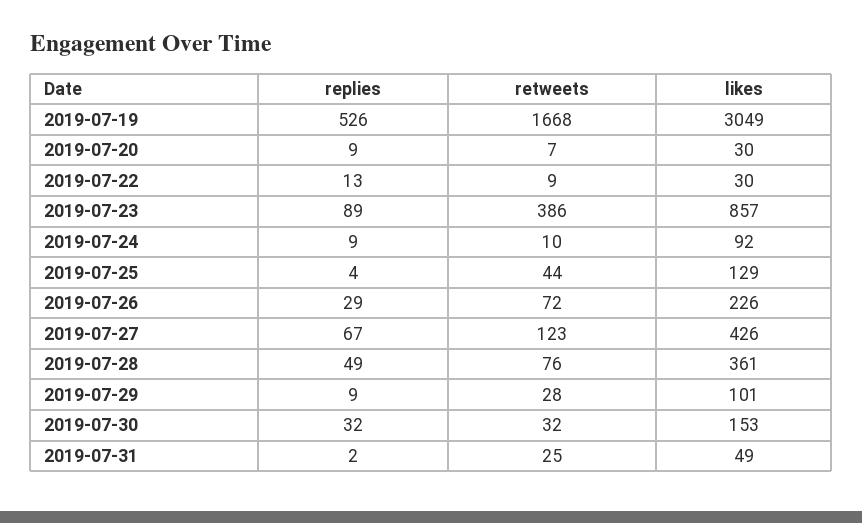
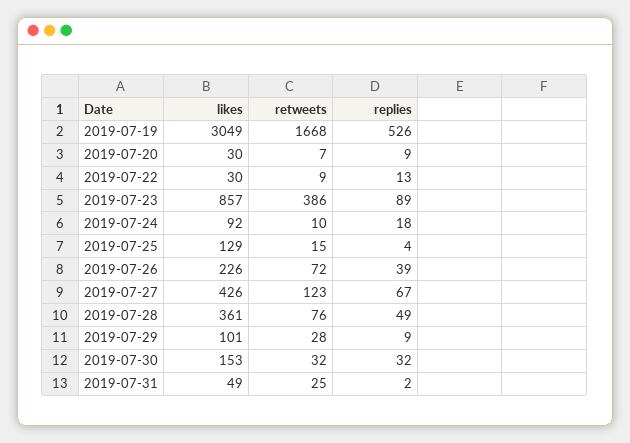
  {
    "replies": {
      "2019-07-19": 526,
      "2019-07-20": 9,
      "2019-07-22": 13,
      "2019-07-23": 89,
-     "2019-07-24": 9,
+     "2019-07-24": 18,
      "2019-07-25": 4,
-     "2019-07-26": 29,
+     "2019-07-26": 39,
      "2019-07-27": 67,
      "2019-07-28": 49,
      "2019-07-29": 9,
      "2019-07-30": 32,
      "2019-07-31": 2
    },
    "retweets": {
      "2019-07-19": 1668,
      "2019-07-20": 7,
      "2019-07-22": 9,
      "2019-07-23": 386,
      "2019-07-24": 10,
-     "2019-07-25": 44,
+     "2019-07-25": 15,
      "2019-07-26": 72,
      "2019-07-27": 123,
      "2019-07-28": 76,
      "2019-07-29": 28,
      "2019-07-30": 32,
      "2019-07-31": 25
    },
    "likes": {
      "2019-07-19": 3049,
      "2019-07-20": 30,
      "2019-07-22": 30,
      "2019-07-23": 857,
      "2019-07-24": 92,
      "2019-07-25": 129,
      "2019-07-26": 226,
      "2019-07-27": 426,
      "2019-07-28": 361,
      "2019-07-29": 101,
      "2019-07-30": 153,
      "2019-07-31": 49
    }
  }

